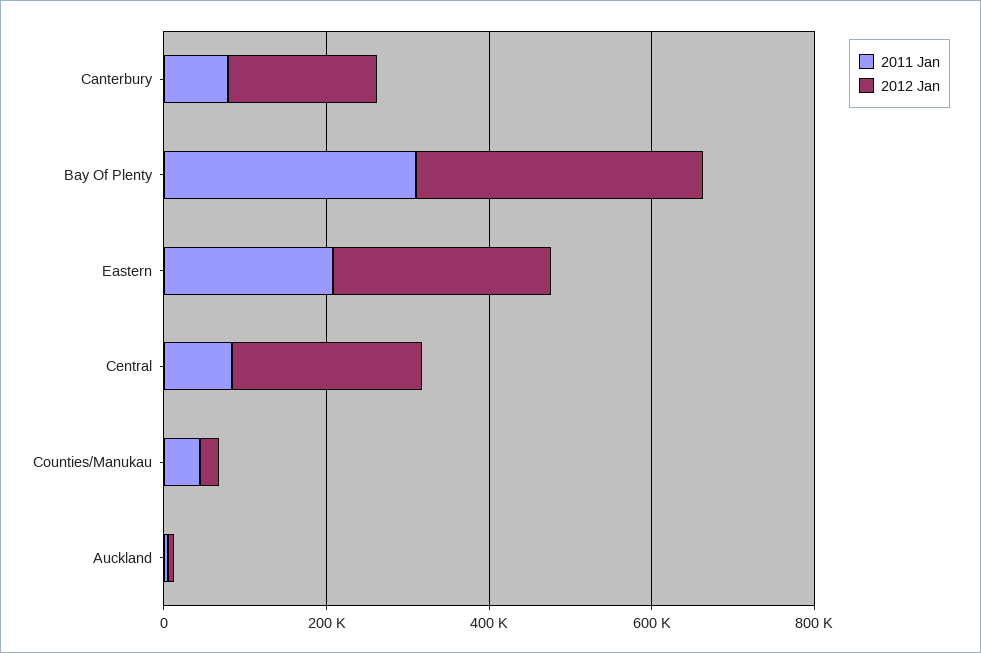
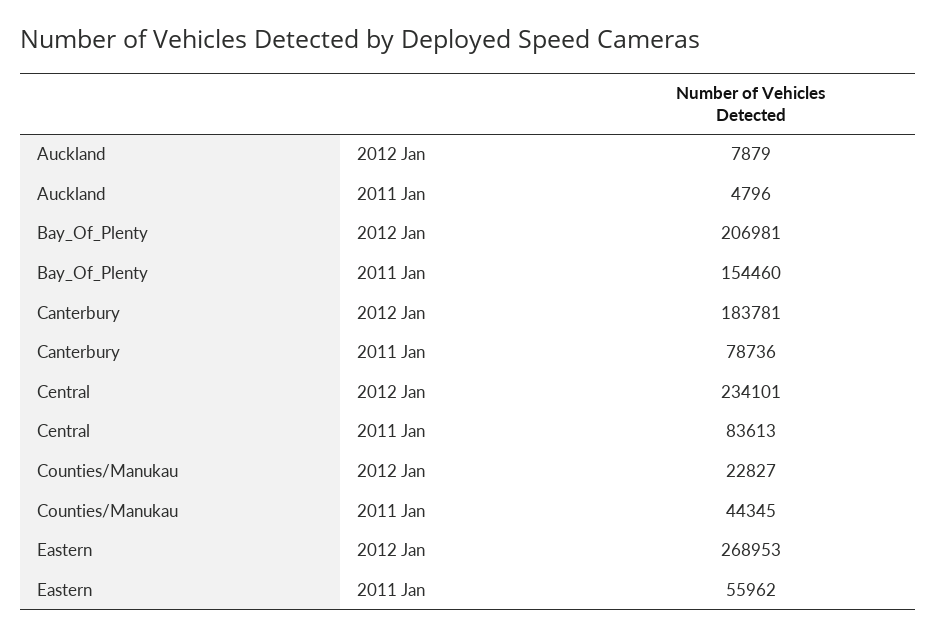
  {
    "2011 Jan": {
      "Canterbury": 78736,
-     "Bay Of Plenty": 300000,
+     "Bay Of Plenty": 154460,
-     "Eastern": 200000,
+     "Eastern": 55962,
      "Central": 83613,
      "Counties/Manukau": 44345,
      "Auckland": 4796
    },
    "2012 Jan": {
      "Canterbury": 183781,
-     "Bay Of Plenty": 350000,
+     "Bay Of Plenty": 206981,
      "Eastern": 268953,
      "Central": 234101,
      "Counties/Manukau": 22827,
      "Auckland": 7879
    }
  }

